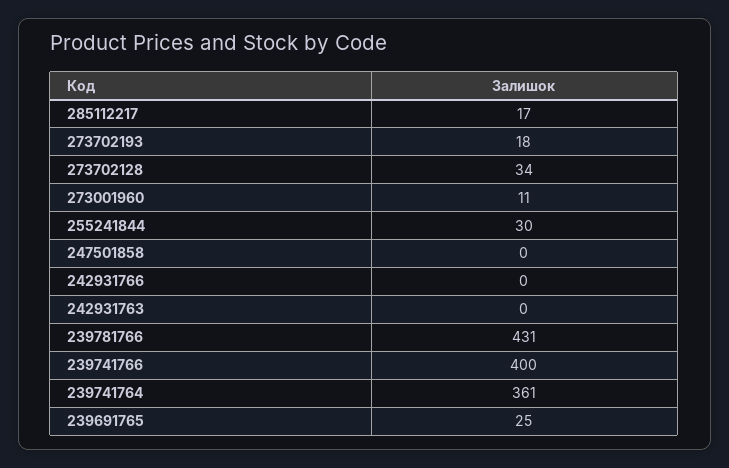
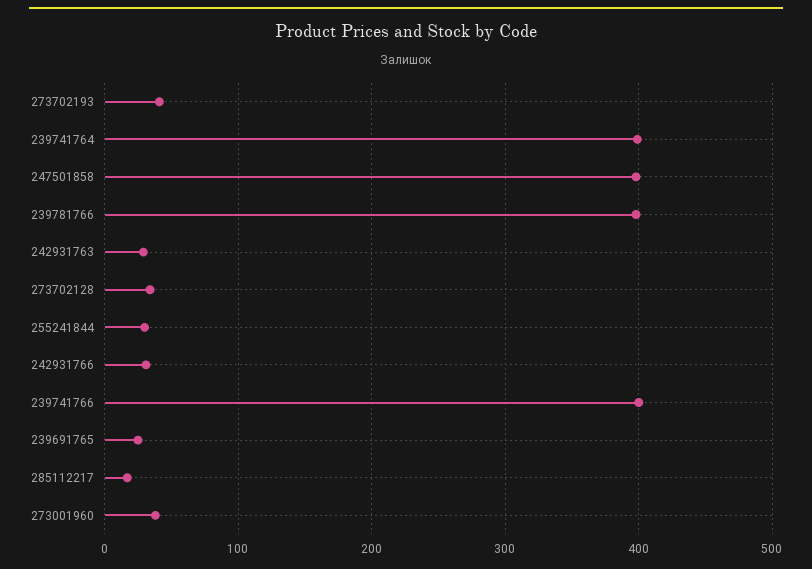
  {
    "285112217": 17,
-   "273702193": 18,
+   "273702193": 40,
    "273702128": 34,
-   "273001960": 11,
+   "273001960": 40,
    "255241844": 30,
-   "247501858": 0,
+   "247501858": 400,
-   "242931766": 0,
+   "242931766": 30,
-   "242931763": 0,
+   "242931763": 30,
-   "239781766": 431,
+   "239781766": 400,
    "239741766": 400,
-   "239741764": 361,
+   "239741764": 400,
    "239691765": 25
  }

